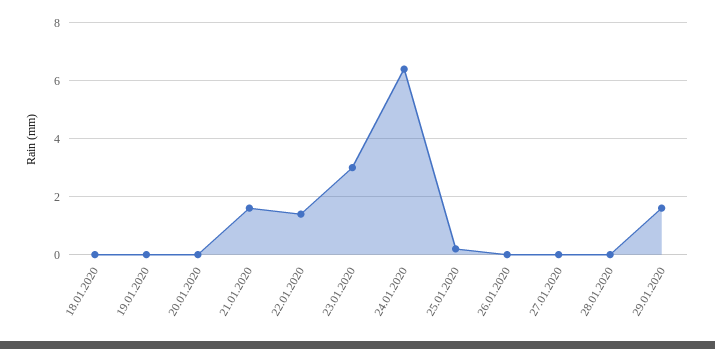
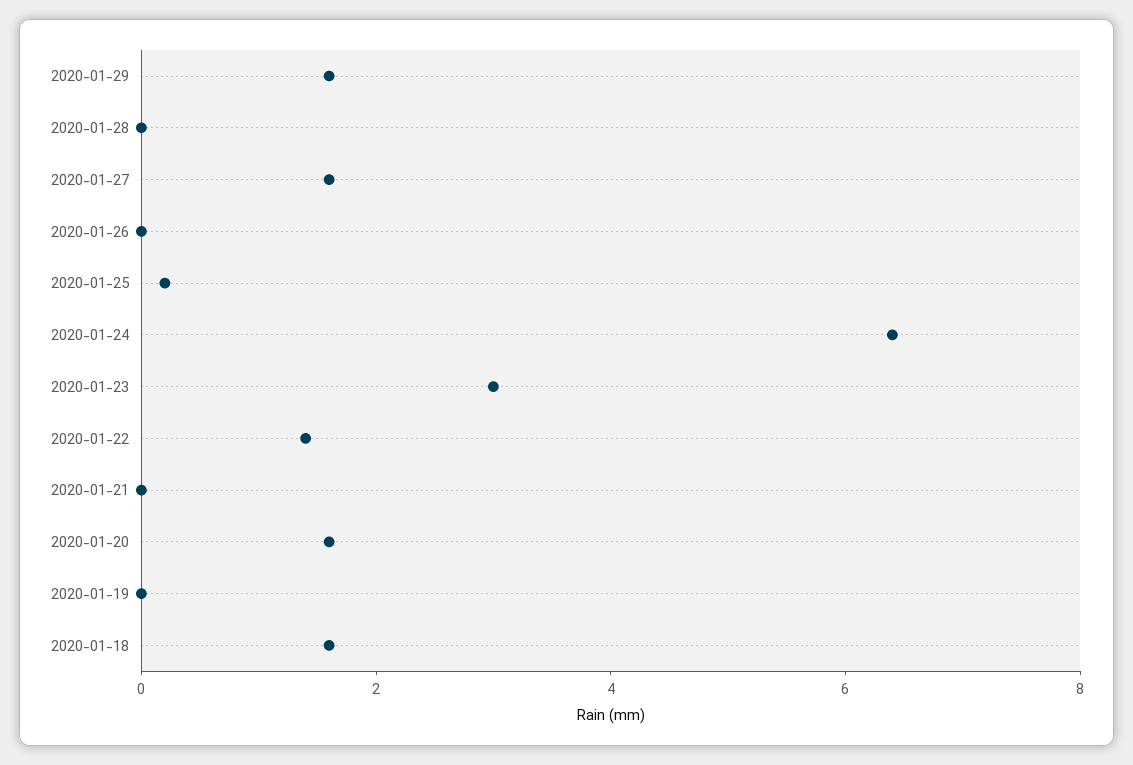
  {
-   "18.01.2020": 0,
+   "18.01.2020": 1.5,
    "19.01.2020": 0,
-   "20.01.2020": 0,
+   "20.01.2020": 1.5,
-   "21.01.2020": 1.5,
+   "21.01.2020": 0,
    "22.01.2020": 1.5,
    "23.01.2020": 3,
    "24.01.2020": 6.5,
    "25.01.2020": 0,
    "26.01.2020": 0,
-   "27.01.2020": 0,
+   "27.01.2020": 1.5,
    "28.01.2020": 0,
    "29.01.2020": 1.5
  }

